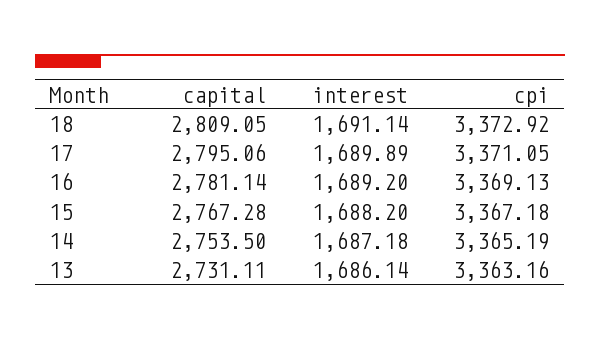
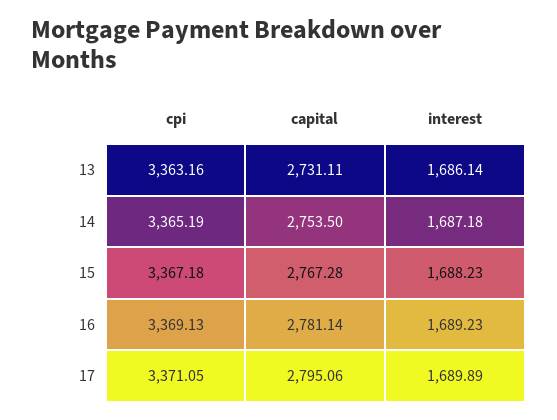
  {
    "capital": {
-     "18": 2809.05,
      "17": 2795.06,
      "16": 2781.14,
      "15": 2767.28,
      "14": 2753.5,
      "13": 2731.11
    },
    "interest": {
-     "18": 1691.14,
      "17": 1689.89,
-     "16": 1689.2,
+     "16": 1689.23,
-     "15": 1688.2,
+     "15": 1688.23,
      "14": 1687.18,
      "13": 1686.14
    },
    "cpi": {
-     "18": 3372.92,
      "17": 3371.05,
      "16": 3369.13,
      "15": 3367.18,
      "14": 3365.19,
      "13": 3363.16
    }
  }

